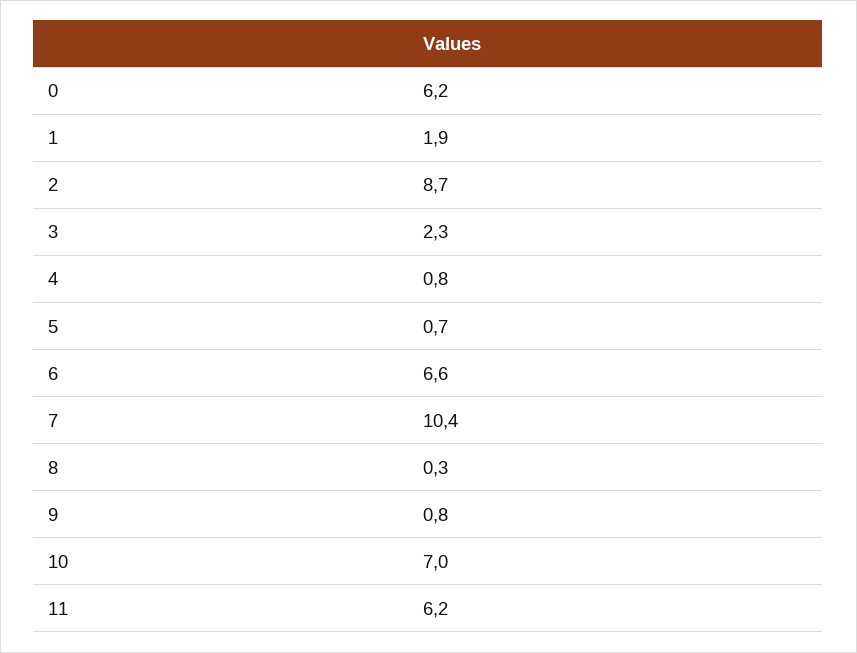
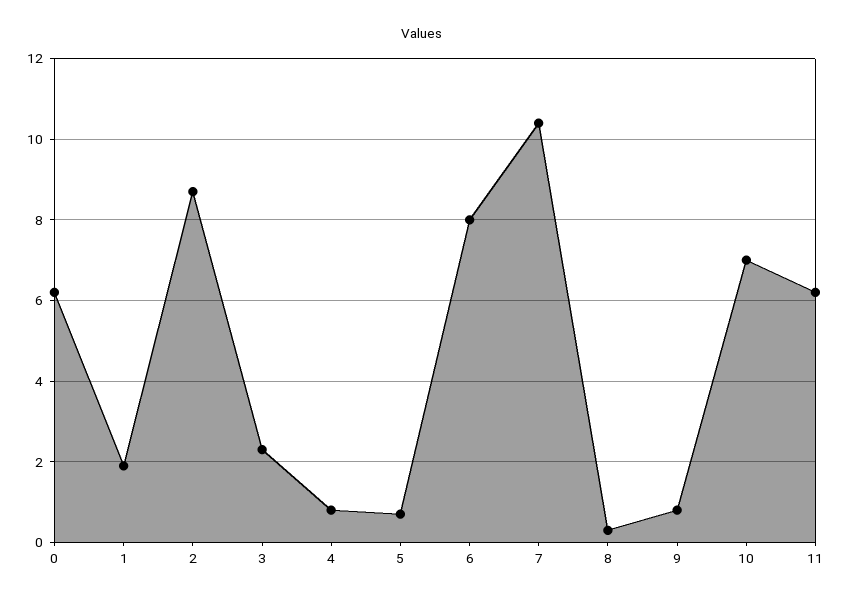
  {
    "0": 6.2,
    "1": 1.9,
    "2": 8.7,
    "3": 2.3,
    "4": 0.8,
    "5": 0.7,
-   "6": 6.6,
+   "6": 8,
    "7": 10.4,
    "8": 0.3,
    "9": 0.8,
    "10": 7,
    "11": 6.2
  }

